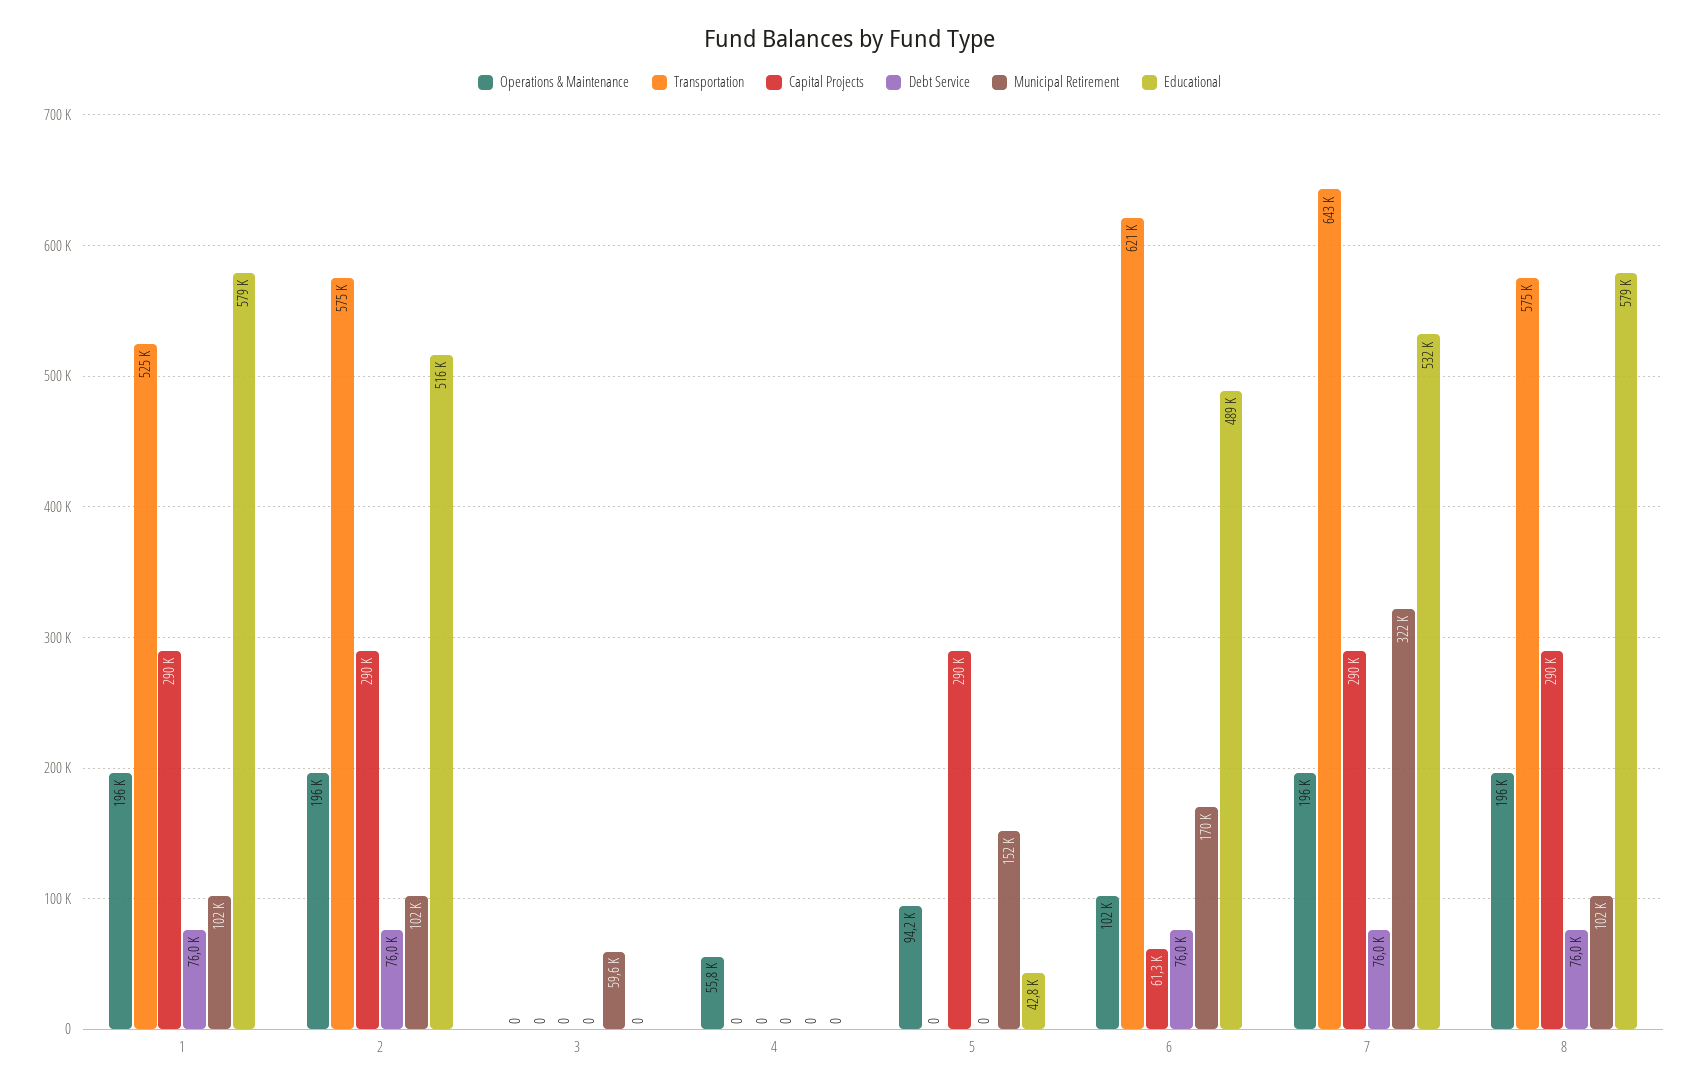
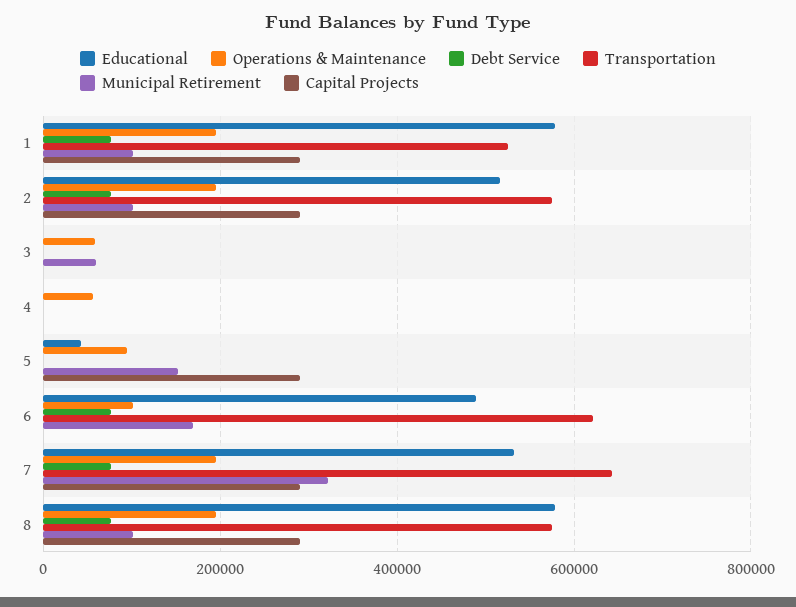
  {
    "Operations & Maintenance": {
      "1": 196000,
      "2": 196000,
-     "3": 0,
+     "3": 60000,
      "4": 55800,
      "5": 94200,
      "6": 102000,
      "7": 196000,
      "8": 196000
    },
    "Transportation": {
      "1": 525000,
      "2": 575000,
      "3": 0,
      "4": 0,
      "5": 0,
      "6": 621000,
      "7": 643000,
      "8": 575000
    },
    "Capital Projects": {
      "1": 290000,
      "2": 290000,
      "3": 0,
      "4": 0,
      "5": 290000,
-     "6": 61300,
+     "6": 0,
      "7": 290000,
      "8": 290000
    },
    "Debt Service": {
      "1": 76000,
      "2": 76000,
      "3": 0,
      "4": 0,
      "5": 0,
      "6": 76000,
      "7": 76000,
      "8": 76000
    },
    "Municipal Retirement": {
      "1": 102000,
      "2": 102000,
      "3": 59600,
      "4": 0,
      "5": 152000,
      "6": 170000,
      "7": 322000,
      "8": 102000
    },
    "Educational": {
      "1": 579000,
      "2": 516000,
      "3": 0,
      "4": 0,
      "5": 42800,
      "6": 489000,
      "7": 532000,
      "8": 579000
    }
  }

